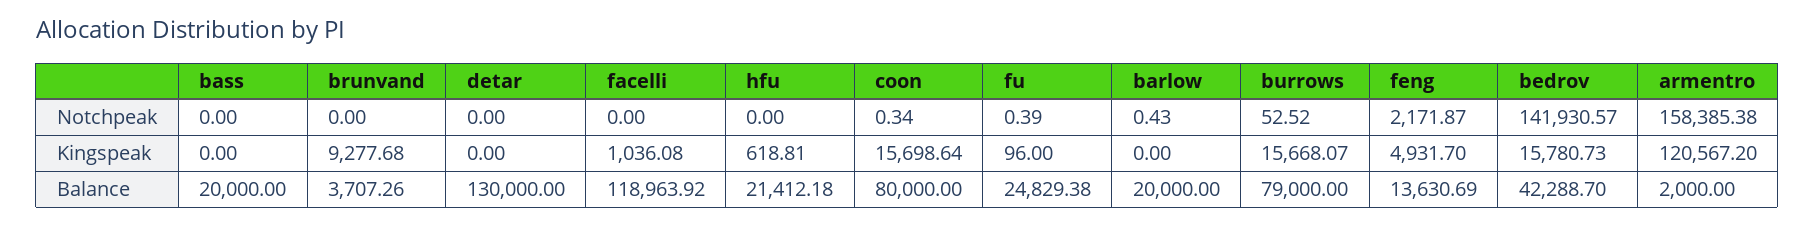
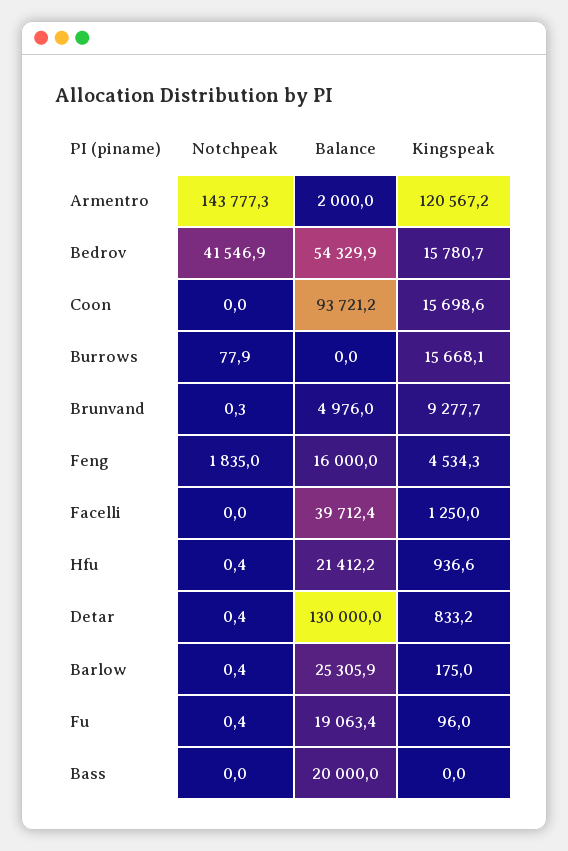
  {
    "bass": {
      "Notchpeak": 0,
      "Kingspeak": 0,
      "Balance": 20000
    },
    "brunvand": {
-     "Notchpeak": 0,
+     "Notchpeak": 0.3,
      "Kingspeak": 9277.68,
-     "Balance": 3707.26
+     "Balance": 4976
    },
    "detar": {
-     "Notchpeak": 0,
+     "Notchpeak": 0.4,
-     "Kingspeak": 0,
+     "Kingspeak": 833.2,
      "Balance": 130000
    },
    "facelli": {
      "Notchpeak": 0,
-     "Kingspeak": 1036.08,
+     "Kingspeak": 1250,
-     "Balance": 118963.92
+     "Balance": 39712.4
    },
    "hfu": {
-     "Notchpeak": 0,
+     "Notchpeak": 0.4,
-     "Kingspeak": 618.81,
+     "Kingspeak": 936.6,
      "Balance": 21412.18
    },
    "coon": {
-     "Notchpeak": 0.34,
+     "Notchpeak": 0,
      "Kingspeak": 15698.64,
-     "Balance": 80000
+     "Balance": 93721.2
    },
    "fu": {
      "Notchpeak": 0.39,
      "Kingspeak": 96,
-     "Balance": 24829.38
+     "Balance": 19063.4
    },
    "barlow": {
      "Notchpeak": 0.43,
-     "Kingspeak": 0,
+     "Kingspeak": 175,
-     "Balance": 20000
+     "Balance": 25305.9
    },
    "burrows": {
-     "Notchpeak": 52.52,
+     "Notchpeak": 77.9,
      "Kingspeak": 15668.07,
-     "Balance": 79000
+     "Balance": 0
    },
    "feng": {
-     "Notchpeak": 2171.87,
+     "Notchpeak": 1835,
-     "Kingspeak": 4931.7,
+     "Kingspeak": 4534.3,
-     "Balance": 13630.69
+     "Balance": 16000
    },
    "bedrov": {
-     "Notchpeak": 141930.57,
+     "Notchpeak": 41546.9,
      "Kingspeak": 15780.73,
-     "Balance": 42288.7
+     "Balance": 54329.9
    },
    "armentro": {
-     "Notchpeak": 158385.38,
+     "Notchpeak": 143777.3,
      "Kingspeak": 120567.2,
      "Balance": 2000
    }
  }

